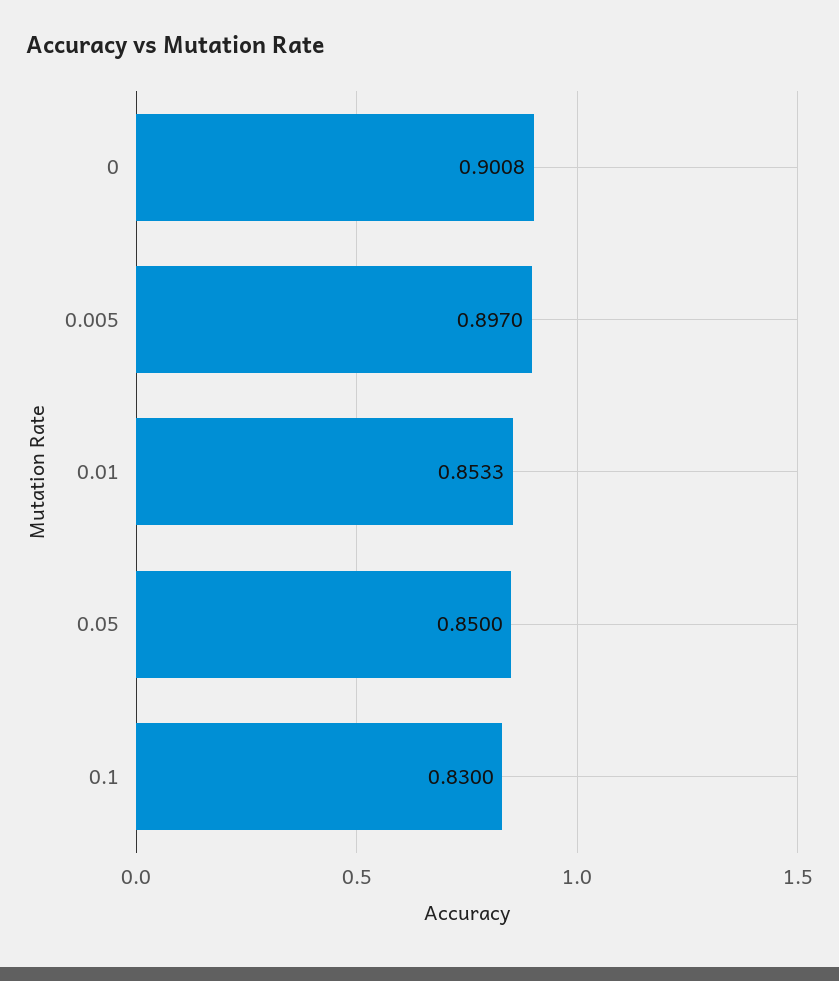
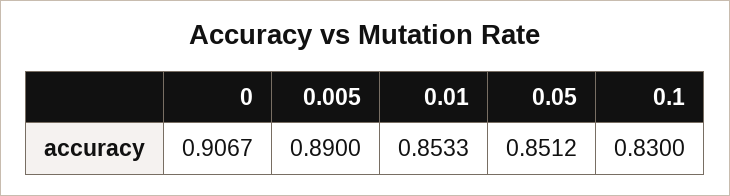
  {
-   "0": 0.9008,
+   "0": 0.9067,
-   "0.005": 0.897,
+   "0.005": 0.89,
    "0.01": 0.8533,
-   "0.05": 0.85,
+   "0.05": 0.8512,
    "0.1": 0.83
  }

